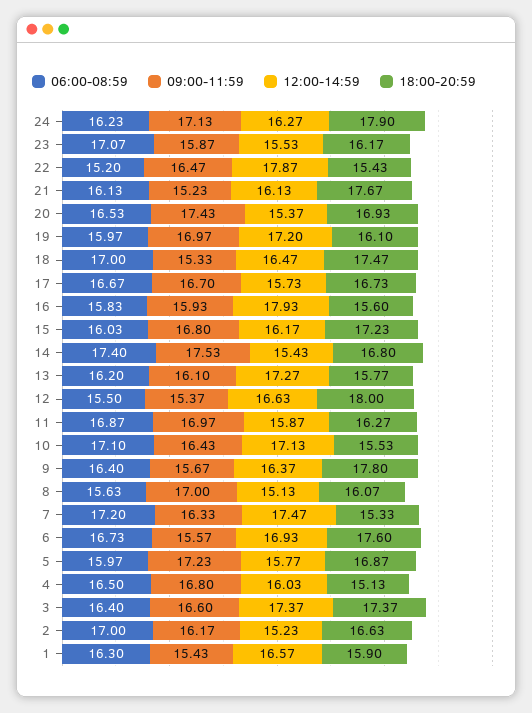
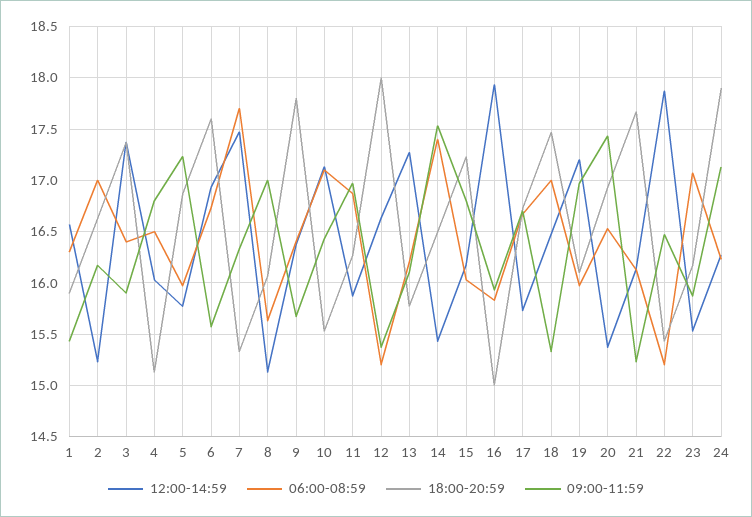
  {
    "06:00-08:59": {
      "24": 16.23,
      "23": 17.07,
      "22": 15.2,
      "21": 16.13,
      "20": 16.53,
      "19": 15.97,
      "18": 17,
      "17": 16.67,
      "16": 15.83,
      "15": 16.03,
      "14": 17.4,
      "13": 16.2,
-     "12": 15.5,
+     "12": 15.2,
      "11": 16.87,
      "10": 17.1,
      "9": 16.4,
      "8": 15.63,
-     "7": 17.2,
+     "7": 17.7,
      "6": 16.73,
      "5": 15.97,
      "4": 16.5,
      "3": 16.4,
      "2": 17,
      "1": 16.3
    },
    "09:00-11:59": {
      "24": 17.13,
      "23": 15.87,
      "22": 16.47,
      "21": 15.23,
      "20": 17.43,
      "19": 16.97,
      "18": 15.33,
      "17": 16.7,
      "16": 15.93,
      "15": 16.8,
      "14": 17.53,
      "13": 16.1,
      "12": 15.37,
      "11": 16.97,
      "10": 16.43,
      "9": 15.67,
      "8": 17,
      "7": 16.33,
      "6": 15.57,
      "5": 17.23,
      "4": 16.8,
-     "3": 16.6,
+     "3": 15.9,
      "2": 16.17,
      "1": 15.43
    },
    "12:00-14:59": {
      "24": 16.27,
      "23": 15.53,
      "22": 17.87,
      "21": 16.13,
      "20": 15.37,
      "19": 17.2,
      "18": 16.47,
      "17": 15.73,
      "16": 17.93,
      "15": 16.17,
      "14": 15.43,
      "13": 17.27,
      "12": 16.63,
      "11": 15.87,
      "10": 17.13,
      "9": 16.37,
      "8": 15.13,
      "7": 17.47,
      "6": 16.93,
      "5": 15.77,
      "4": 16.03,
      "3": 17.37,
      "2": 15.23,
      "1": 16.57
    },
    "18:00-20:59": {
      "24": 17.9,
      "23": 16.17,
      "22": 15.43,
      "21": 17.67,
      "20": 16.93,
      "19": 16.1,
      "18": 17.47,
      "17": 16.73,
-     "16": 15.6,
+     "16": 15,
      "15": 17.23,
-     "14": 16.8,
+     "14": 16.5,
      "13": 15.77,
      "12": 18,
      "11": 16.27,
      "10": 15.53,
      "9": 17.8,
      "8": 16.07,
      "7": 15.33,
      "6": 17.6,
      "5": 16.87,
      "4": 15.13,
      "3": 17.37,
      "2": 16.63,
      "1": 15.9
    }
  }

